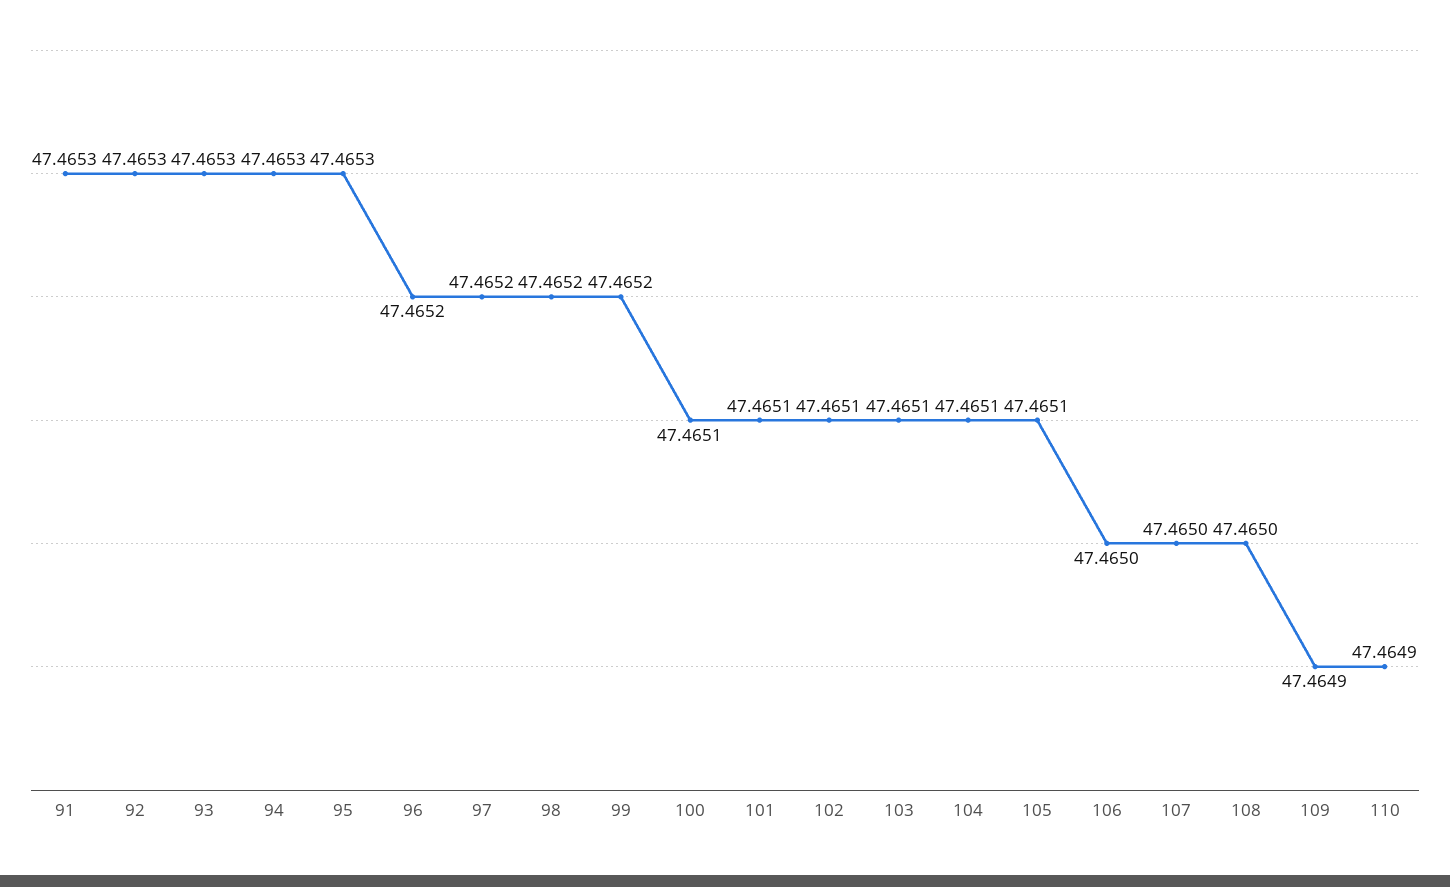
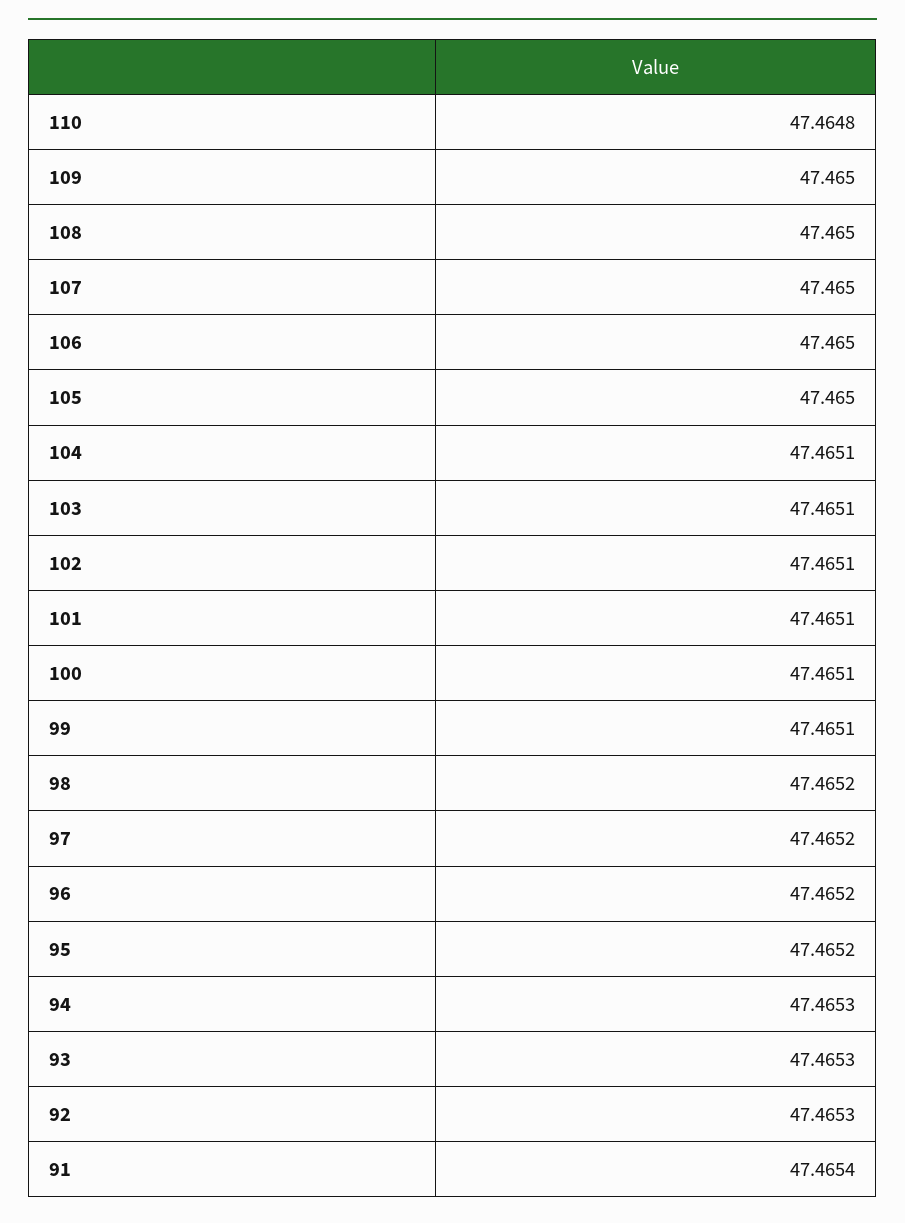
  {
-   "91": 47.4653,
+   "91": 47.4654,
    "92": 47.4653,
    "93": 47.4653,
    "94": 47.4653,
-   "95": 47.4653,
+   "95": 47.4652,
    "96": 47.4652,
    "97": 47.4652,
    "98": 47.4652,
-   "99": 47.4652,
+   "99": 47.4651,
    "100": 47.4651,
    "101": 47.4651,
    "102": 47.4651,
    "103": 47.4651,
    "104": 47.4651,
-   "105": 47.4651,
+   "105": 47.465,
    "106": 47.465,
    "107": 47.465,
    "108": 47.465,
-   "109": 47.4649,
+   "109": 47.465,
-   "110": 47.4649
+   "110": 47.4648
  }

